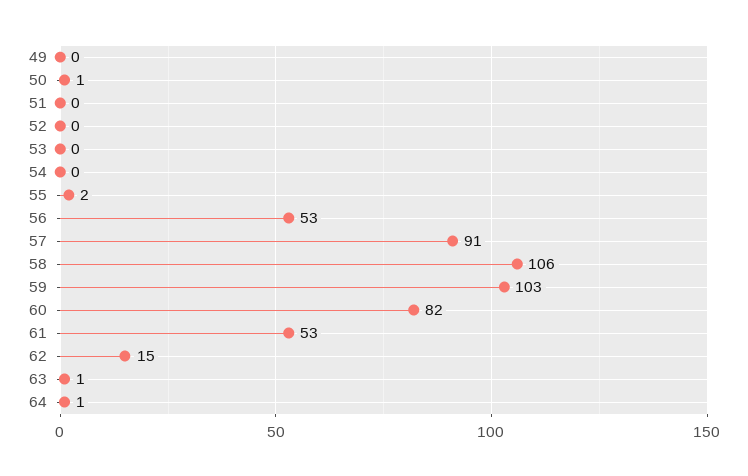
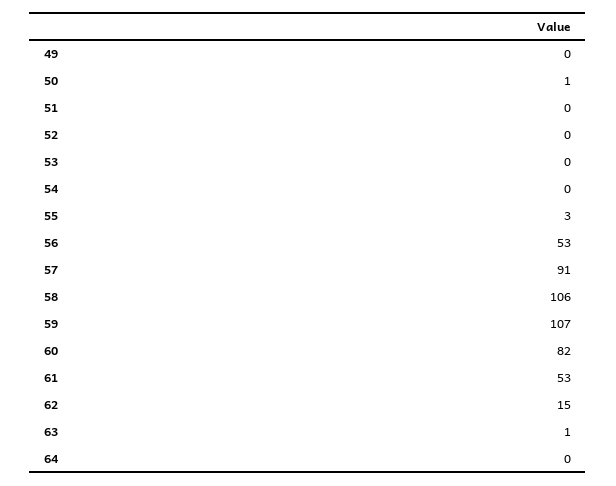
  {
    "49": 0,
    "50": 1,
    "51": 0,
    "52": 0,
    "53": 0,
    "54": 0,
-   "55": 2,
+   "55": 3,
    "56": 53,
    "57": 91,
    "58": 106,
-   "59": 103,
+   "59": 107,
    "60": 82,
    "61": 53,
    "62": 15,
    "63": 1,
-   "64": 1
+   "64": 0
  }

